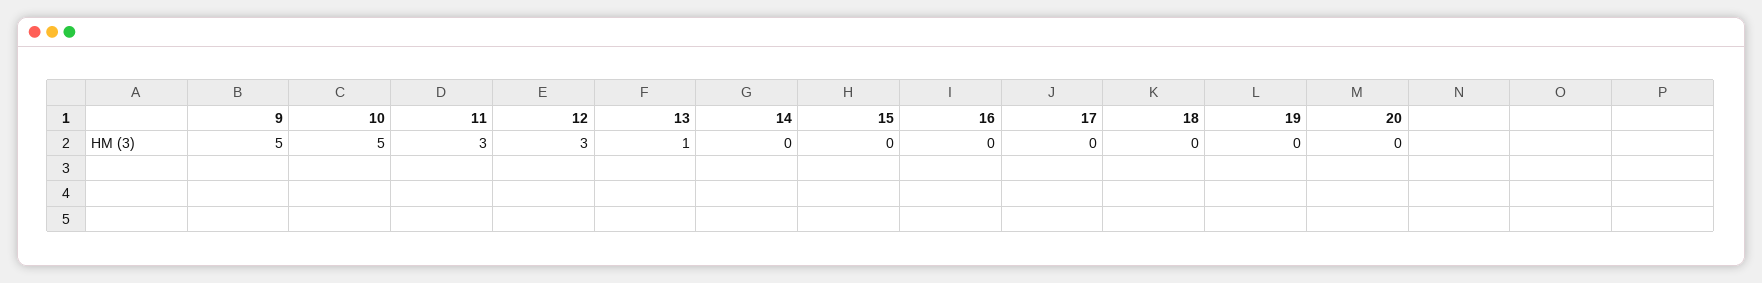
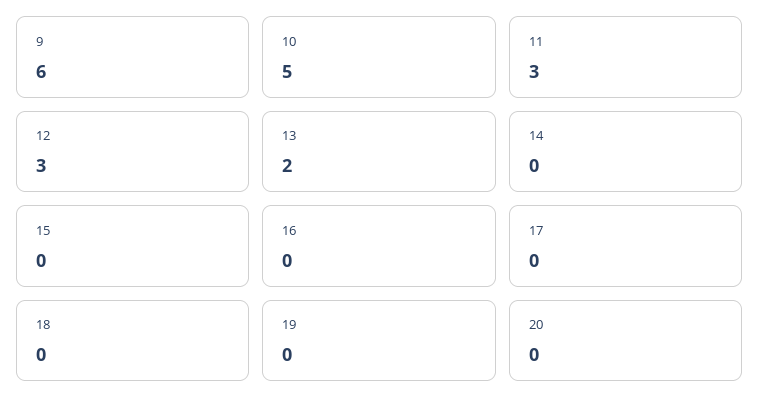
  {
-   "9": 5,
+   "9": 6,
    "10": 5,
    "11": 3,
    "12": 3,
-   "13": 1,
+   "13": 2,
    "14": 0,
    "15": 0,
    "16": 0,
    "17": 0,
    "18": 0,
    "19": 0,
    "20": 0
  }

